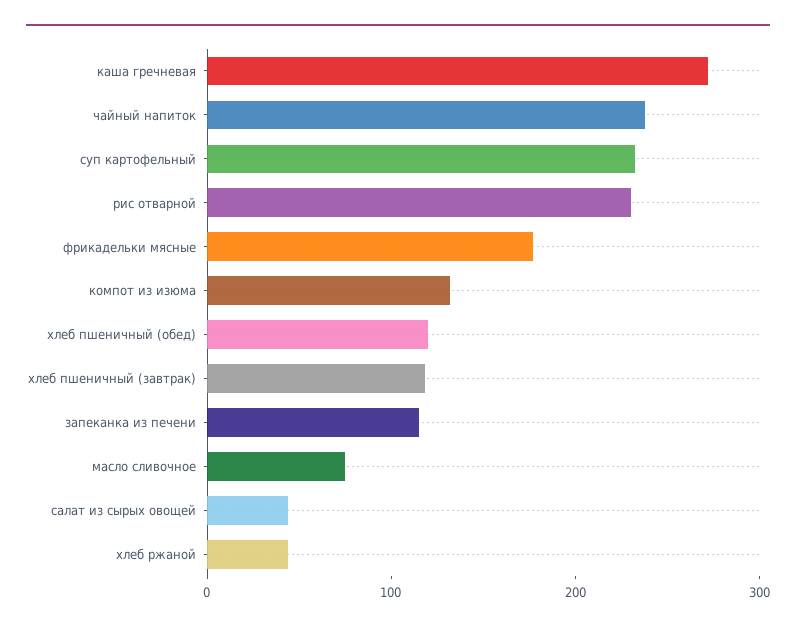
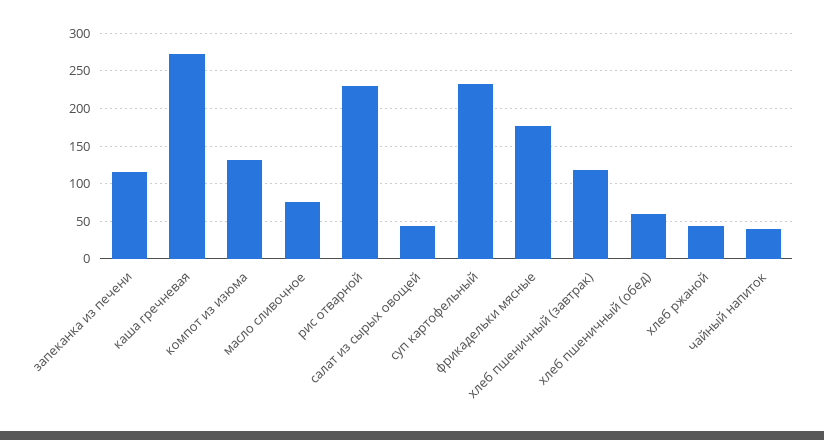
  {
    "каша гречневая": 270,
-   "чайный напиток": 240,
+   "чайный напиток": 40,
    "суп картофельный": 230,
    "рис отварной": 230,
    "фрикадельки мясные": 180,
    "компот из изюма": 130,
-   "хлеб пшеничный (обед)": 120,
+   "хлеб пшеничный (обед)": 60,
    "хлеб пшеничный (завтрак)": 120,
    "запеканка из печени": 120,
    "масло сливочное": 80,
    "салат из сырых овощей": 40,
    "хлеб ржаной": 40
  }

